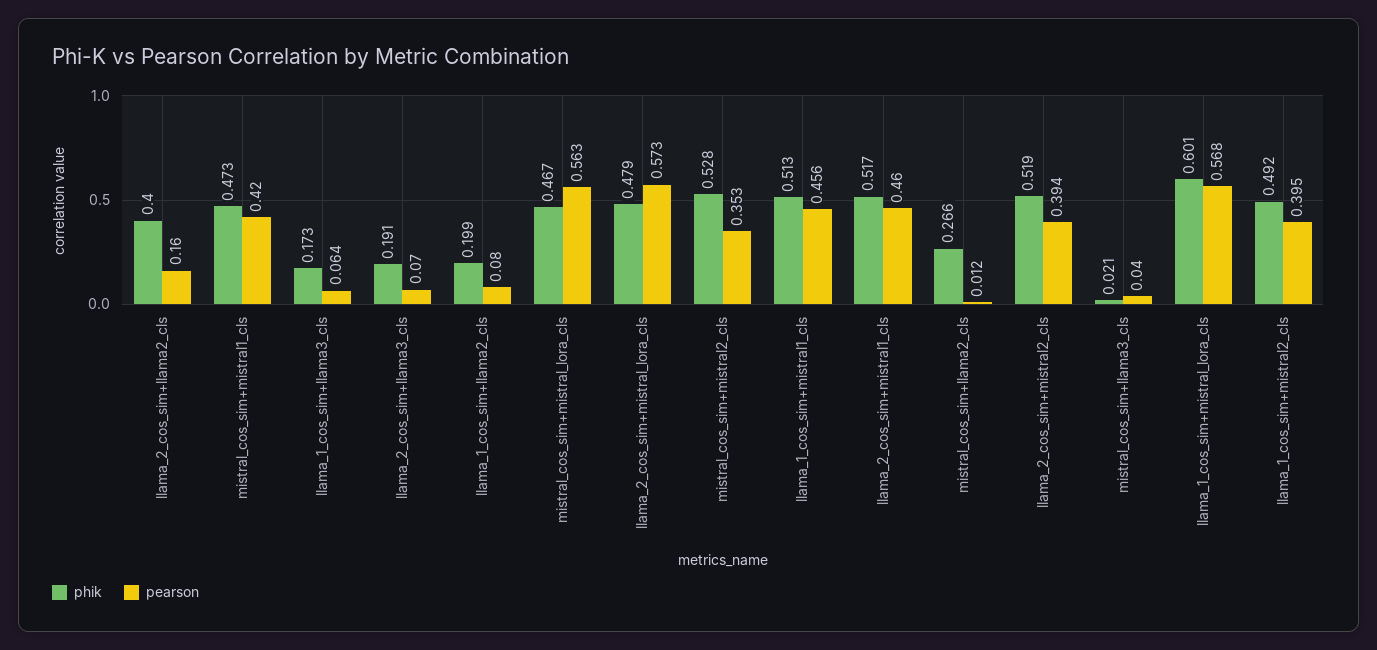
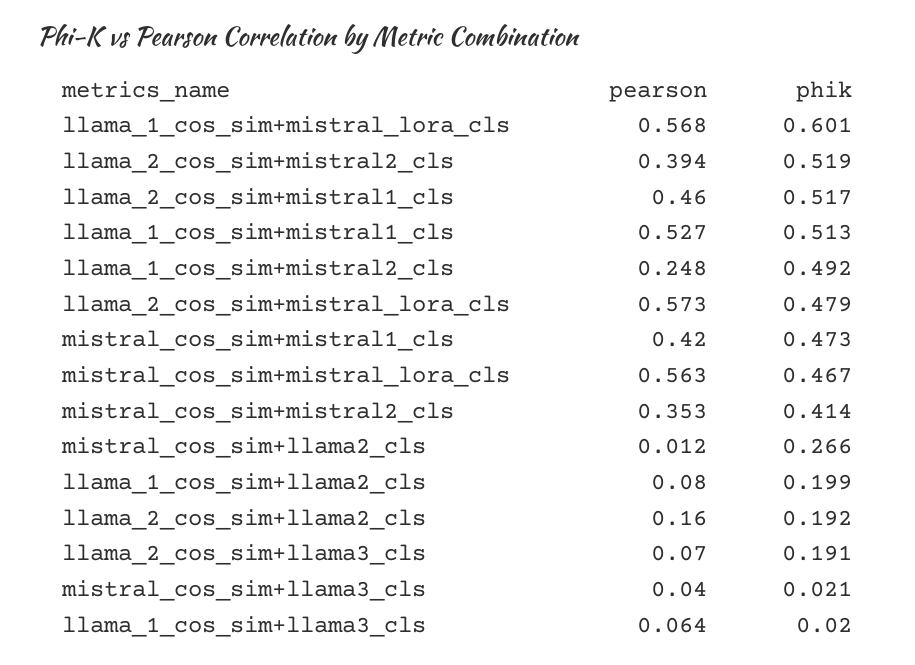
  {
    "phik": {
-     "llama_2_cos_sim+llama2_cls": 0.4,
+     "llama_2_cos_sim+llama2_cls": 0.192,
      "mistral_cos_sim+mistral1_cls": 0.473,
-     "llama_1_cos_sim+llama3_cls": 0.173,
+     "llama_1_cos_sim+llama3_cls": 0.02,
      "llama_2_cos_sim+llama3_cls": 0.191,
      "llama_1_cos_sim+llama2_cls": 0.199,
      "mistral_cos_sim+mistral_lora_cls": 0.467,
      "llama_2_cos_sim+mistral_lora_cls": 0.479,
-     "mistral_cos_sim+mistral2_cls": 0.528,
+     "mistral_cos_sim+mistral2_cls": 0.414,
      "llama_1_cos_sim+mistral1_cls": 0.513,
      "llama_2_cos_sim+mistral1_cls": 0.517,
      "mistral_cos_sim+llama2_cls": 0.266,
      "llama_2_cos_sim+mistral2_cls": 0.519,
      "mistral_cos_sim+llama3_cls": 0.021,
      "llama_1_cos_sim+mistral_lora_cls": 0.601,
      "llama_1_cos_sim+mistral2_cls": 0.492
    },
    "pearson": {
      "llama_2_cos_sim+llama2_cls": 0.16,
      "mistral_cos_sim+mistral1_cls": 0.42,
      "llama_1_cos_sim+llama3_cls": 0.064,
      "llama_2_cos_sim+llama3_cls": 0.07,
      "llama_1_cos_sim+llama2_cls": 0.08,
      "mistral_cos_sim+mistral_lora_cls": 0.563,
      "llama_2_cos_sim+mistral_lora_cls": 0.573,
      "mistral_cos_sim+mistral2_cls": 0.353,
-     "llama_1_cos_sim+mistral1_cls": 0.456,
+     "llama_1_cos_sim+mistral1_cls": 0.527,
      "llama_2_cos_sim+mistral1_cls": 0.46,
      "mistral_cos_sim+llama2_cls": 0.012,
      "llama_2_cos_sim+mistral2_cls": 0.394,
      "mistral_cos_sim+llama3_cls": 0.04,
      "llama_1_cos_sim+mistral_lora_cls": 0.568,
-     "llama_1_cos_sim+mistral2_cls": 0.395
+     "llama_1_cos_sim+mistral2_cls": 0.248
    }
  }

